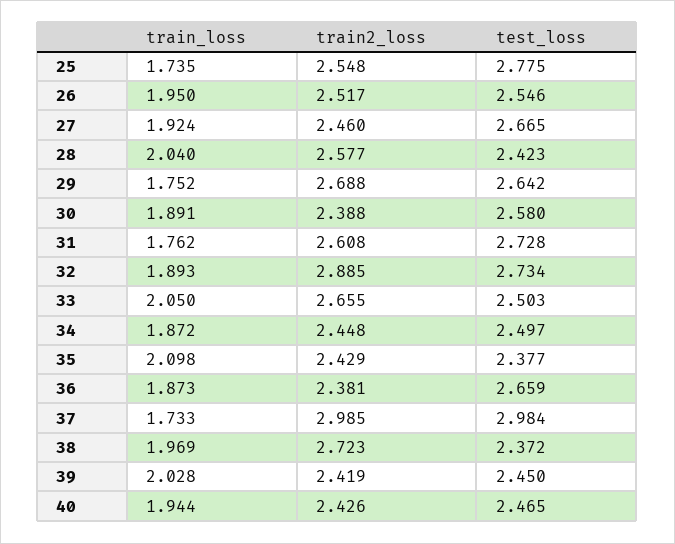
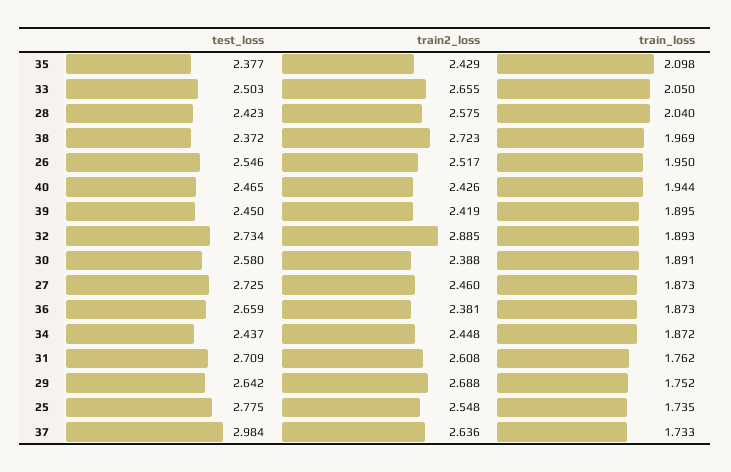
  {
    "train_loss": {
      "25": 1.735,
      "26": 1.95,
-     "27": 1.924,
+     "27": 1.873,
      "28": 2.04,
      "29": 1.752,
      "30": 1.891,
      "31": 1.762,
      "32": 1.893,
      "33": 2.05,
      "34": 1.872,
      "35": 2.098,
      "36": 1.873,
      "37": 1.733,
      "38": 1.969,
-     "39": 2.028,
+     "39": 1.895,
      "40": 1.944
    },
    "train2_loss": {
      "25": 2.548,
      "26": 2.517,
      "27": 2.46,
-     "28": 2.577,
+     "28": 2.575,
      "29": 2.688,
      "30": 2.388,
      "31": 2.608,
      "32": 2.885,
      "33": 2.655,
      "34": 2.448,
      "35": 2.429,
      "36": 2.381,
-     "37": 2.985,
+     "37": 2.636,
      "38": 2.723,
      "39": 2.419,
      "40": 2.426
    },
    "test_loss": {
      "25": 2.775,
      "26": 2.546,
-     "27": 2.665,
+     "27": 2.725,
      "28": 2.423,
      "29": 2.642,
      "30": 2.58,
-     "31": 2.728,
+     "31": 2.709,
      "32": 2.734,
      "33": 2.503,
-     "34": 2.497,
+     "34": 2.437,
      "35": 2.377,
      "36": 2.659,
      "37": 2.984,
      "38": 2.372,
      "39": 2.45,
      "40": 2.465
    }
  }

